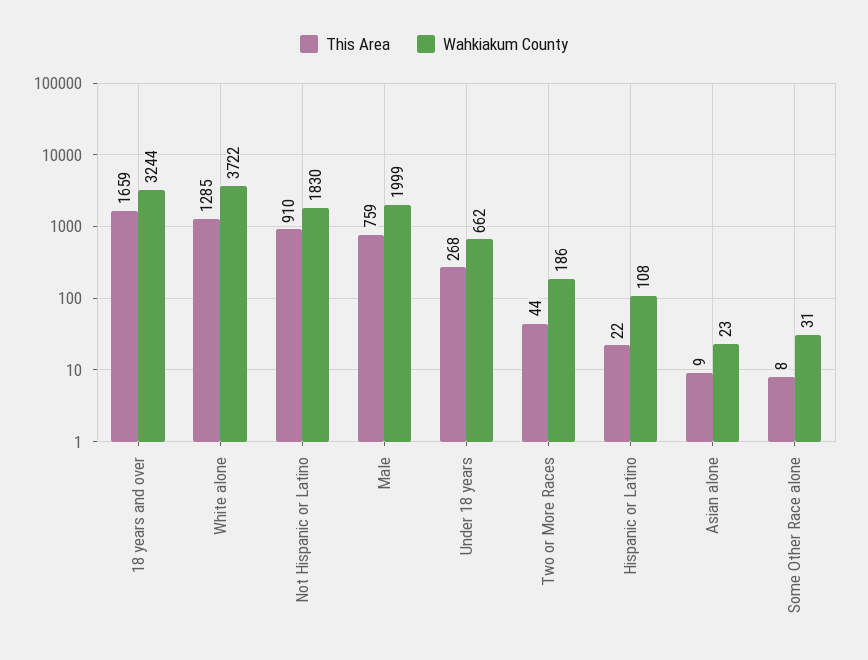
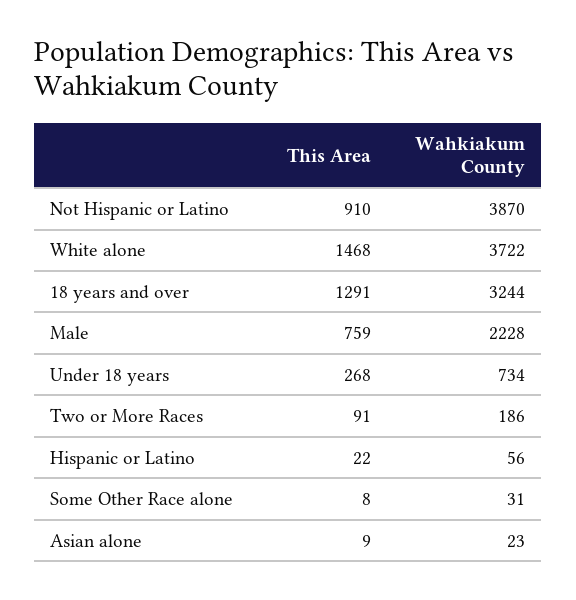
  {
    "This Area": {
-     "18 years and over": 1659,
+     "18 years and over": 1291,
-     "White alone": 1285,
+     "White alone": 1468,
      "Not Hispanic or Latino": 910,
      "Male": 759,
      "Under 18 years": 268,
-     "Two or More Races": 44,
+     "Two or More Races": 91,
      "Hispanic or Latino": 22,
      "Asian alone": 9,
      "Some Other Race alone": 8
    },
    "Wahkiakum County": {
      "18 years and over": 3244,
      "White alone": 3722,
-     "Not Hispanic or Latino": 1830,
+     "Not Hispanic or Latino": 3870,
-     "Male": 1999,
+     "Male": 2228,
-     "Under 18 years": 662,
+     "Under 18 years": 734,
      "Two or More Races": 186,
-     "Hispanic or Latino": 108,
+     "Hispanic or Latino": 56,
      "Asian alone": 23,
      "Some Other Race alone": 31
    }
  }

